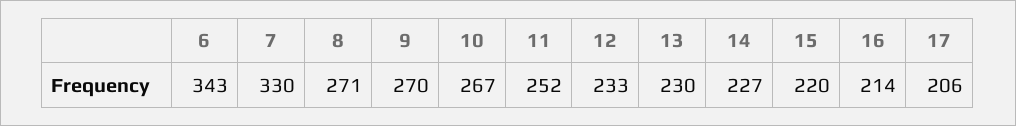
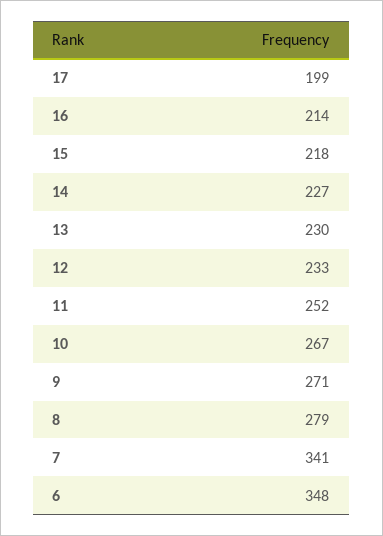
  {
-   "6": 343,
+   "6": 348,
-   "7": 330,
+   "7": 341,
-   "8": 271,
+   "8": 279,
-   "9": 270,
+   "9": 271,
    "10": 267,
    "11": 252,
    "12": 233,
    "13": 230,
    "14": 227,
-   "15": 220,
+   "15": 218,
    "16": 214,
-   "17": 206
+   "17": 199
  }

